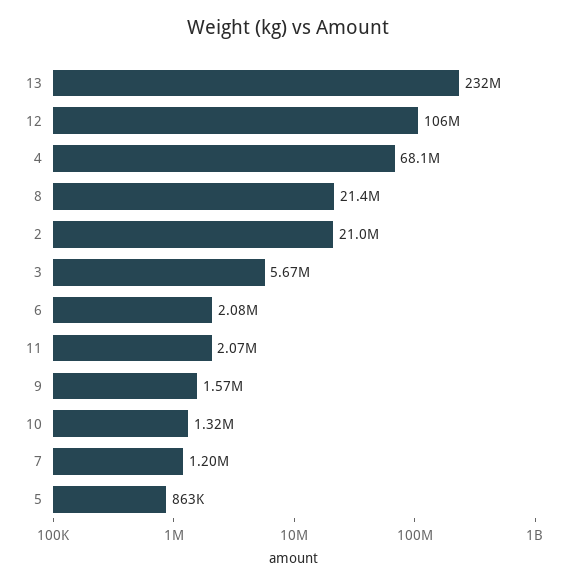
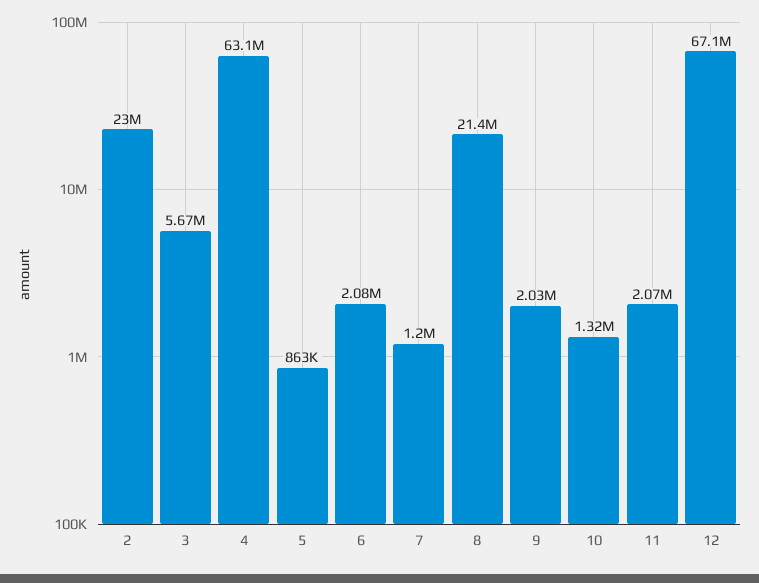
  {
-   "13": 232000000,
-   "12": 106000000,
+   "12": 67100000,
-   "4": 68100000,
+   "4": 63100000,
    "8": 21400000,
-   "2": 21000000,
+   "2": 23000000,
    "3": 5670000,
    "6": 2080000,
    "11": 2070000,
-   "9": 1570000,
+   "9": 2030000,
    "10": 1320000,
    "7": 1200000,
    "5": 863000
  }

